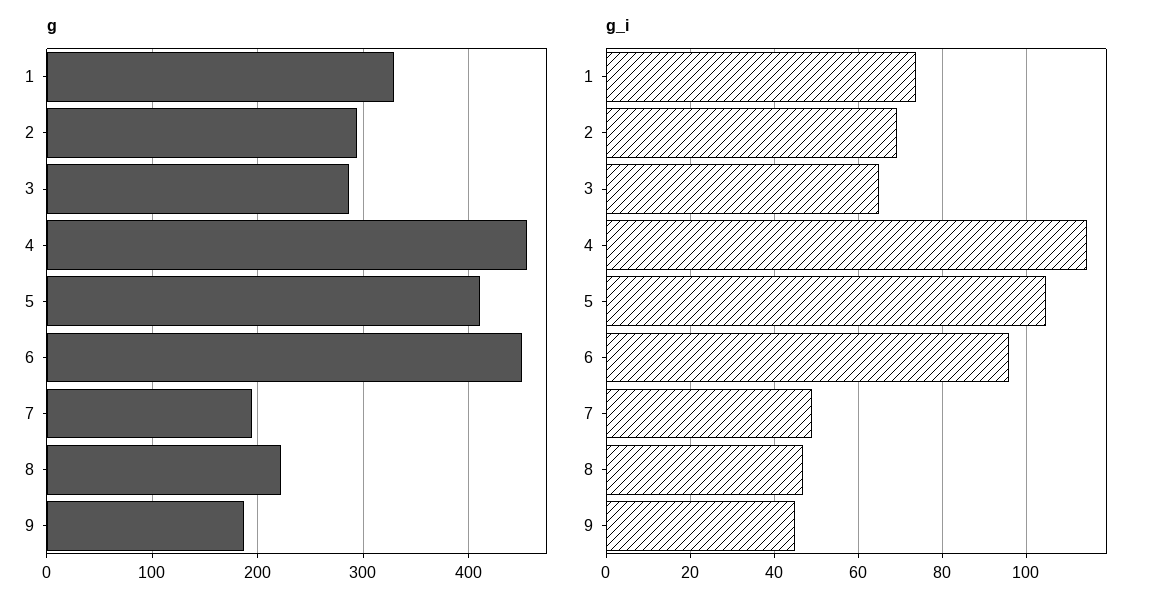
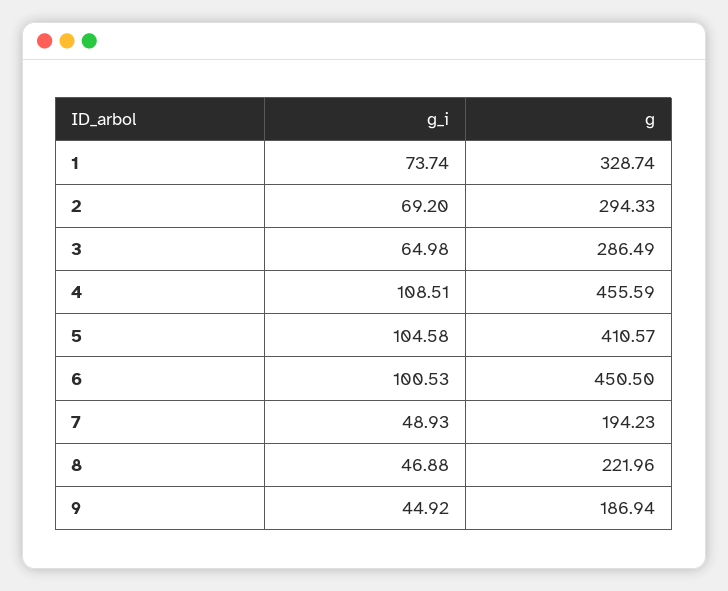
  {
    "g": {
      "1": 328.74,
      "2": 294.33,
      "3": 286.49,
      "4": 455.59,
      "5": 410.57,
      "6": 450.5,
      "7": 194.23,
      "8": 221.96,
      "9": 186.94
    },
    "g_i": {
      "1": 73.74,
      "2": 69.2,
      "3": 64.98,
-     "4": 114,
+     "4": 108.51,
      "5": 104.58,
-     "6": 96,
+     "6": 100.53,
      "7": 48.93,
      "8": 46.88,
      "9": 44.92
    }
  }

